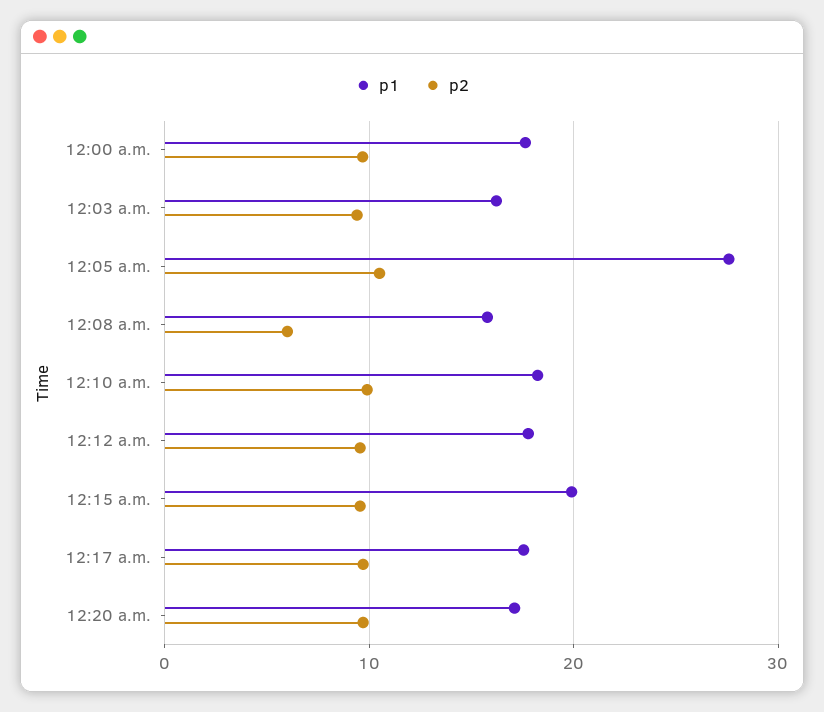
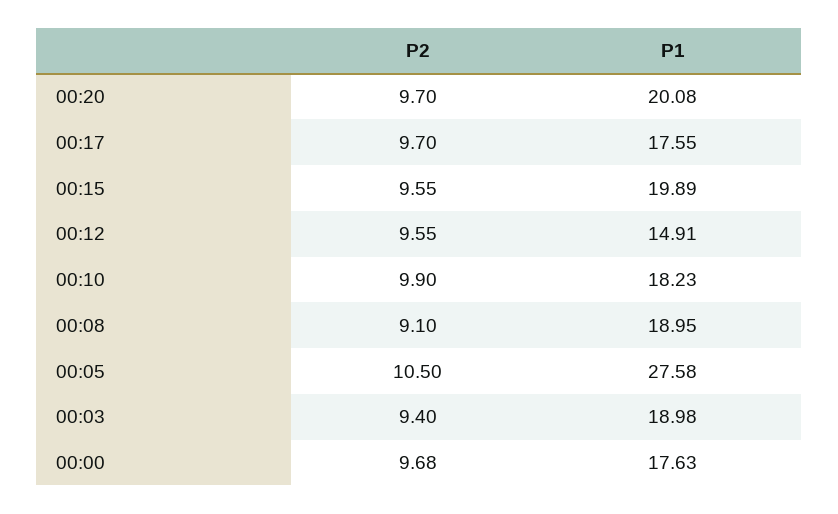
  {
    "p1": {
      "12:00 a.m.": 17.63,
-     "12:03 a.m.": 16,
+     "12:03 a.m.": 18.98,
      "12:05 a.m.": 27.58,
-     "12:08 a.m.": 16,
+     "12:08 a.m.": 18.95,
      "12:10 a.m.": 18.23,
-     "12:12 a.m.": 18,
+     "12:12 a.m.": 14.91,
      "12:15 a.m.": 19.89,
      "12:17 a.m.": 17.55,
-     "12:20 a.m.": 17
+     "12:20 a.m.": 20.08
    },
    "p2": {
      "12:00 a.m.": 9.68,
      "12:03 a.m.": 9.4,
      "12:05 a.m.": 10.5,
-     "12:08 a.m.": 6,
+     "12:08 a.m.": 9.1,
      "12:10 a.m.": 9.9,
      "12:12 a.m.": 9.55,
      "12:15 a.m.": 9.55,
      "12:17 a.m.": 9.7,
      "12:20 a.m.": 9.7
    }
  }

